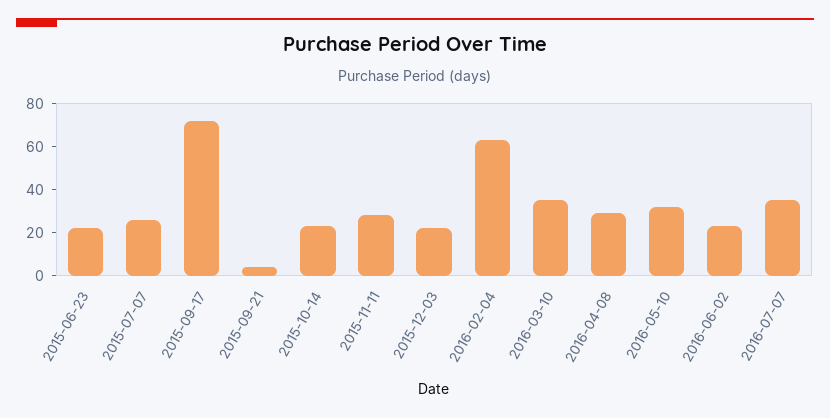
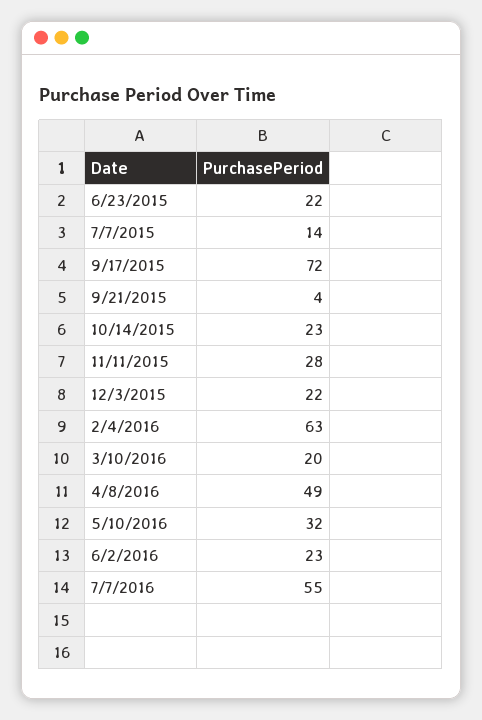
  {
    "2015-06-23": 22,
-   "2015-07-07": 25,
+   "2015-07-07": 14,
    "2015-09-17": 72,
    "2015-09-21": 4,
    "2015-10-14": 23,
    "2015-11-11": 28,
    "2015-12-03": 22,
    "2016-02-04": 63,
-   "2016-03-10": 35,
+   "2016-03-10": 20,
-   "2016-04-08": 30,
+   "2016-04-08": 49,
    "2016-05-10": 32,
    "2016-06-02": 23,
-   "2016-07-07": 35
+   "2016-07-07": 55
  }

